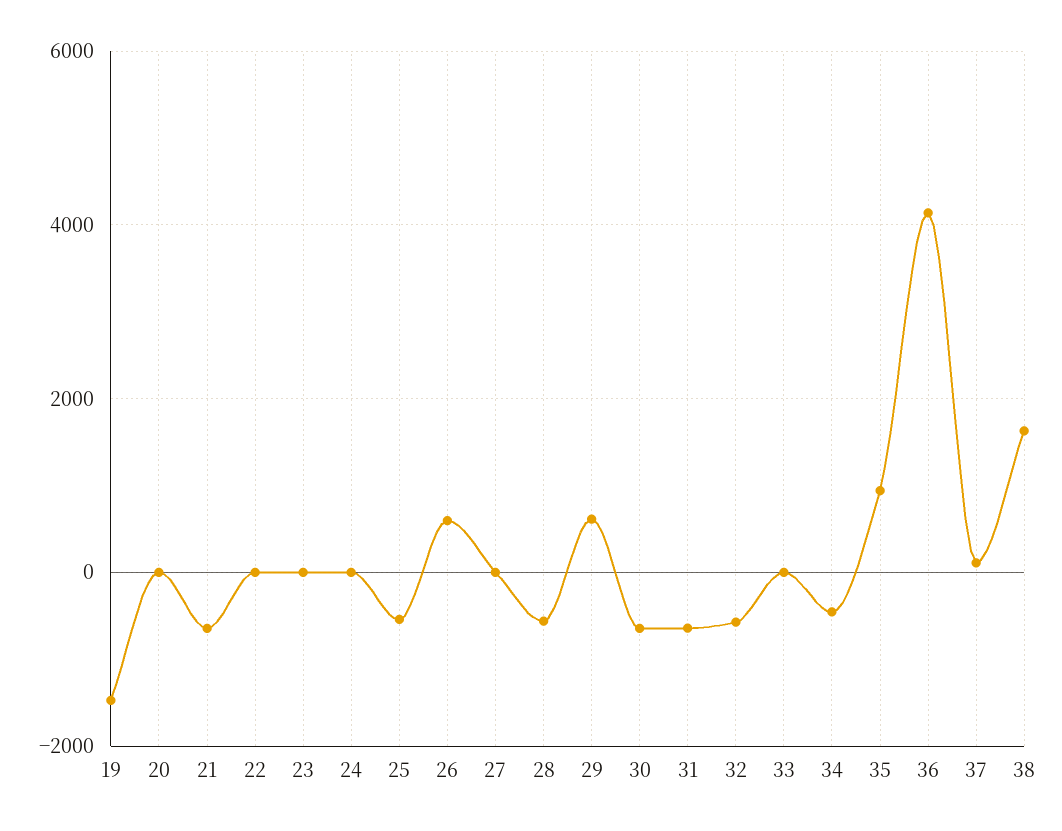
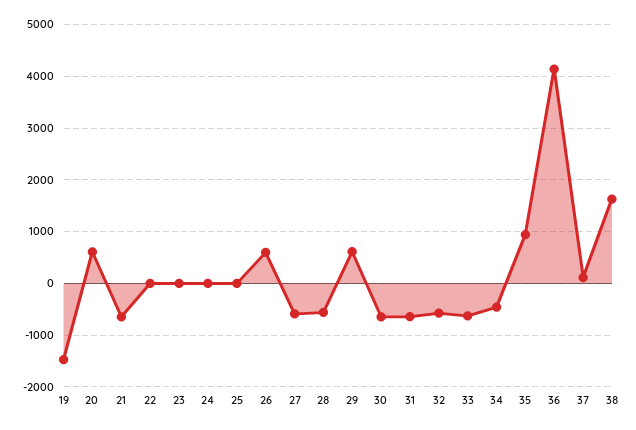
  {
    "19": -1400,
-   "20": 0,
+   "20": 600,
    "21": -600,
    "22": 0,
    "23": 0,
    "24": 0,
-   "25": -600,
+   "25": 0,
    "26": 600,
-   "27": 0,
+   "27": -600,
    "28": -600,
    "29": 600,
    "30": -600,
    "31": -600,
    "32": -600,
-   "33": 0,
+   "33": -600,
    "34": -400,
    "35": 1000,
    "36": 4200,
    "37": 200,
    "38": 1600
  }

